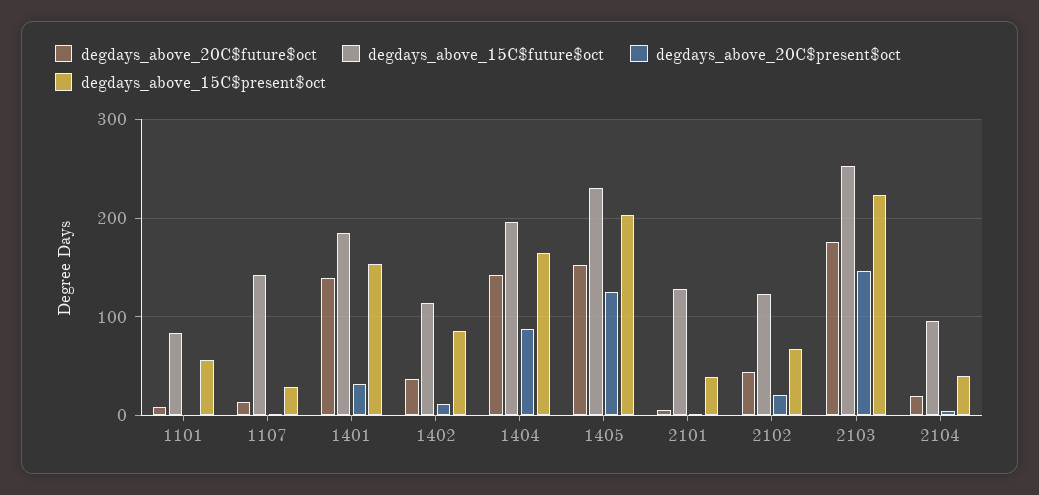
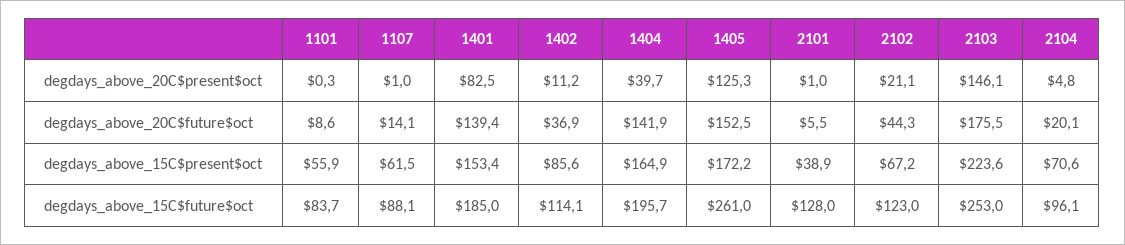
  {
    "degdays_above_20C$future$oct": {
      "1101": 8.6,
      "1107": 14.1,
      "1401": 139.4,
      "1402": 36.9,
      "1404": 141.9,
      "1405": 152.5,
      "2101": 5.5,
      "2102": 44.3,
      "2103": 175.5,
      "2104": 20.1
    },
    "degdays_above_15C$future$oct": {
      "1101": 83.7,
-     "1107": 140,
+     "1107": 88.1,
      "1401": 185,
      "1402": 114.1,
      "1404": 195.7,
-     "1405": 230,
+     "1405": 261,
      "2101": 128,
      "2102": 123,
      "2103": 253,
      "2104": 96.1
    },
    "degdays_above_20C$present$oct": {
      "1101": 0.3,
      "1107": 1,
-     "1401": 30,
+     "1401": 82.5,
      "1402": 11.2,
-     "1404": 90,
+     "1404": 39.7,
      "1405": 125.3,
      "2101": 1,
      "2102": 21.1,
      "2103": 146.1,
      "2104": 4.8
    },
    "degdays_above_15C$present$oct": {
      "1101": 55.9,
-     "1107": 30,
+     "1107": 61.5,
      "1401": 153.4,
      "1402": 85.6,
      "1404": 164.9,
-     "1405": 200,
+     "1405": 172.2,
      "2101": 38.9,
      "2102": 67.2,
      "2103": 223.6,
-     "2104": 40
+     "2104": 70.6
    }
  }

